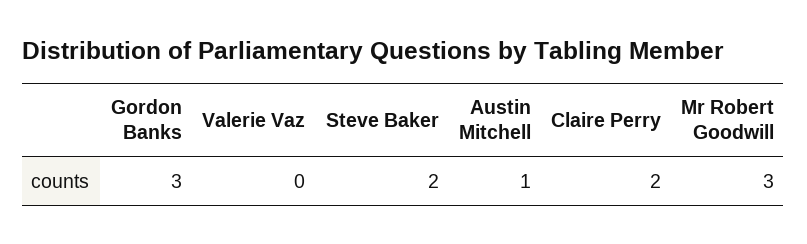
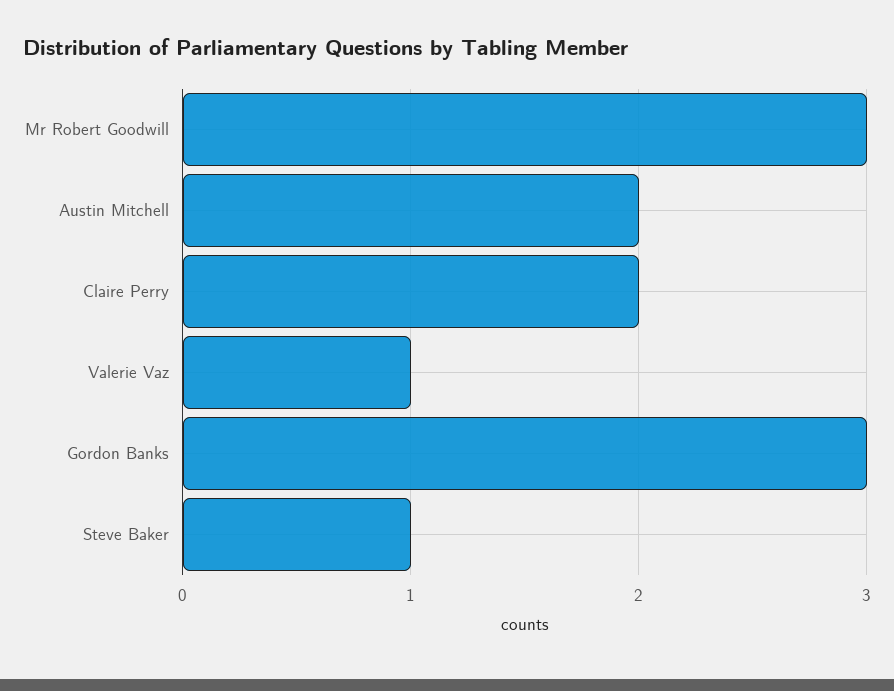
  {
    "Gordon Banks": 3,
-   "Valerie Vaz": 0,
+   "Valerie Vaz": 1,
-   "Steve Baker": 2,
+   "Steve Baker": 1,
-   "Austin Mitchell": 1,
+   "Austin Mitchell": 2,
    "Claire Perry": 2,
    "Mr Robert Goodwill": 3
  }

